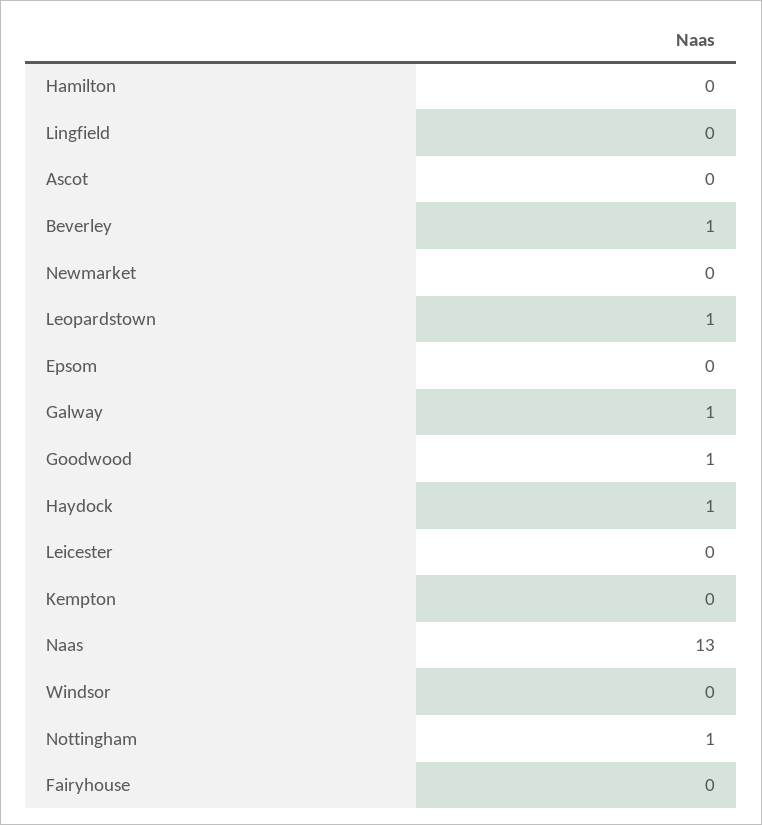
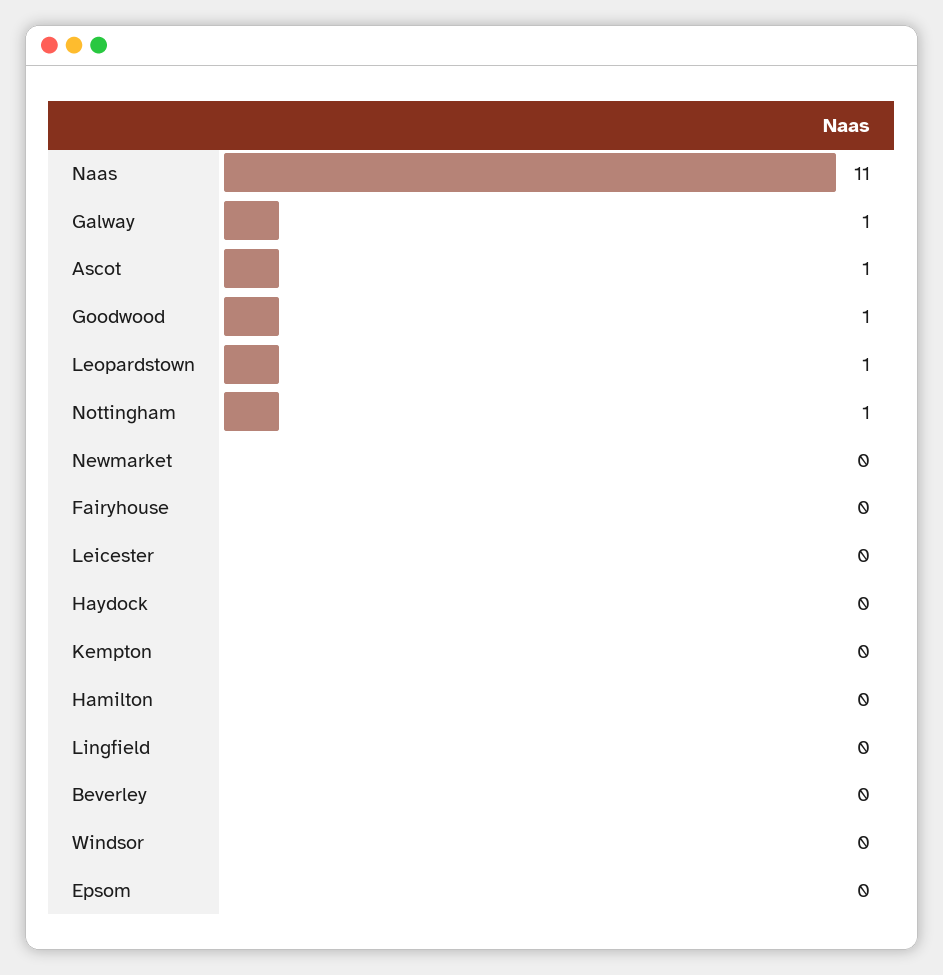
  {
    "Hamilton": 0,
    "Lingfield": 0,
-   "Ascot": 0,
+   "Ascot": 1,
-   "Beverley": 1,
+   "Beverley": 0,
    "Newmarket": 0,
    "Leopardstown": 1,
    "Epsom": 0,
    "Galway": 1,
    "Goodwood": 1,
-   "Haydock": 1,
+   "Haydock": 0,
    "Leicester": 0,
    "Kempton": 0,
-   "Naas": 13,
+   "Naas": 11,
    "Windsor": 0,
    "Nottingham": 1,
    "Fairyhouse": 0
  }

